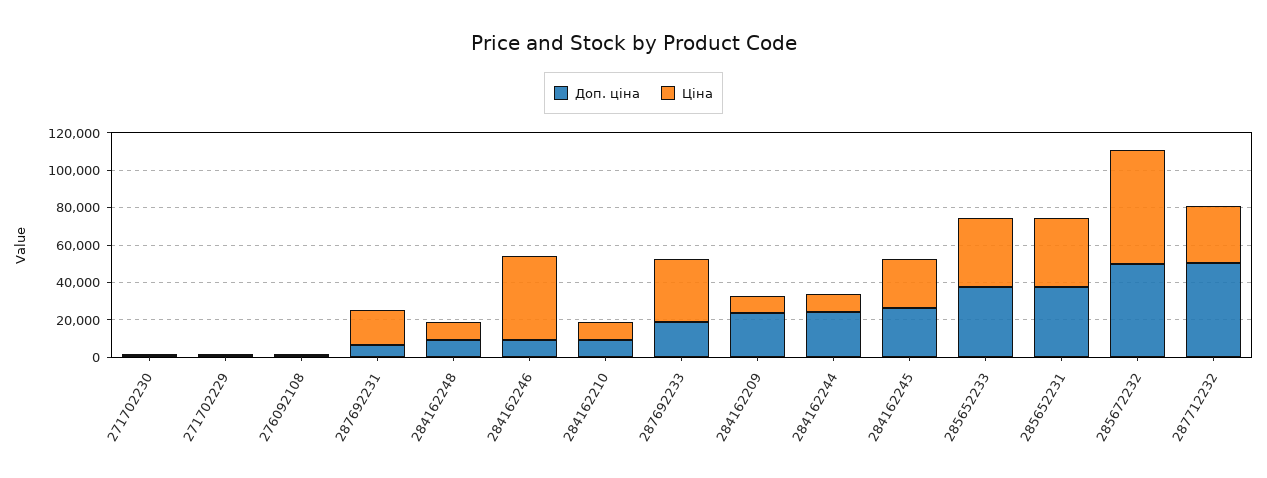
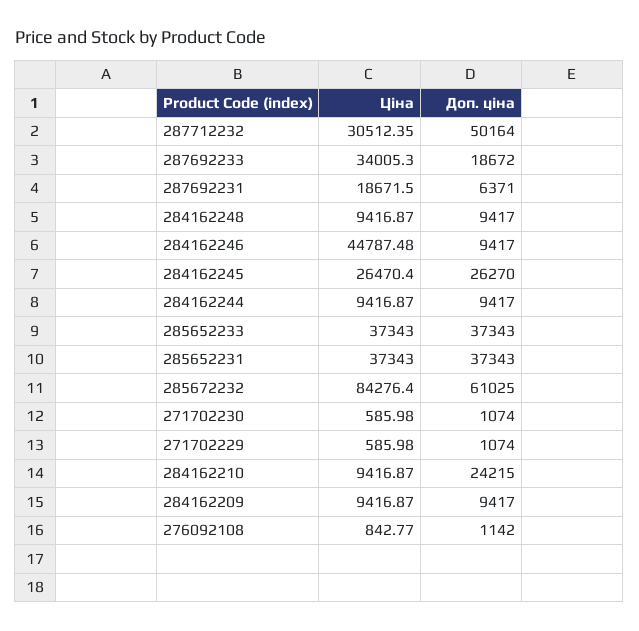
  {
    "Доп. ціна": {
      "271702230": 1074,
      "271702229": 1074,
      "276092108": 1142,
      "287692231": 6371,
      "284162248": 9417,
      "284162246": 9417,
-     "284162210": 10000,
+     "284162210": 24215,
      "287692233": 18672,
-     "284162209": 25000,
+     "284162209": 9417,
-     "284162244": 25000,
+     "284162244": 9417,
      "284162245": 26270,
      "285652233": 37343,
      "285652231": 37343,
-     "285672232": 50000,
+     "285672232": 61025,
      "287712232": 50164
    },
    "Ціна": {
      "271702230": 585.98,
      "271702229": 585.98,
      "276092108": 842.77,
      "287692231": 18671.5,
      "284162248": 9416.87,
      "284162246": 44787.48,
      "284162210": 9416.87,
      "287692233": 34005.3,
      "284162209": 9416.87,
      "284162244": 9416.87,
      "284162245": 26470.4,
      "285652233": 37343,
      "285652231": 37343,
-     "285672232": 60000,
+     "285672232": 84276.4,
      "287712232": 30512.35
    }
  }

